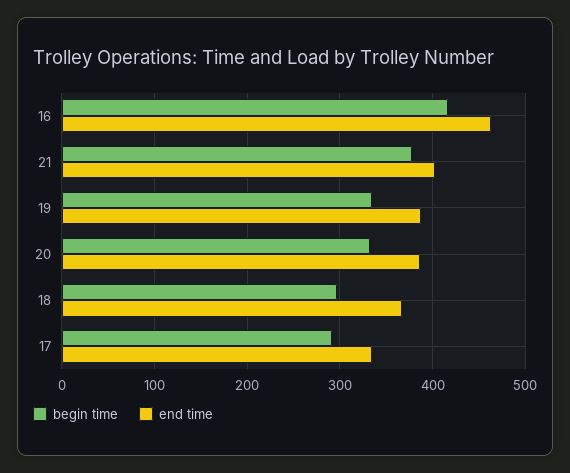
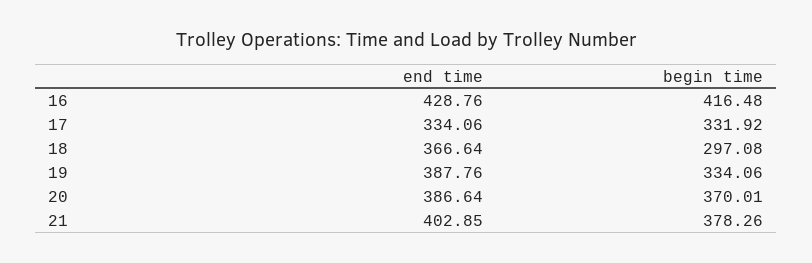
  {
    "begin time": {
      "16": 416.48,
      "21": 378.26,
      "19": 334.06,
-     "20": 330,
+     "20": 370.01,
      "18": 297.08,
-     "17": 290
+     "17": 331.92
    },
    "end time": {
-     "16": 460,
+     "16": 428.76,
      "21": 402.85,
      "19": 387.76,
      "20": 386.64,
      "18": 366.64,
      "17": 334.06
    }
  }

